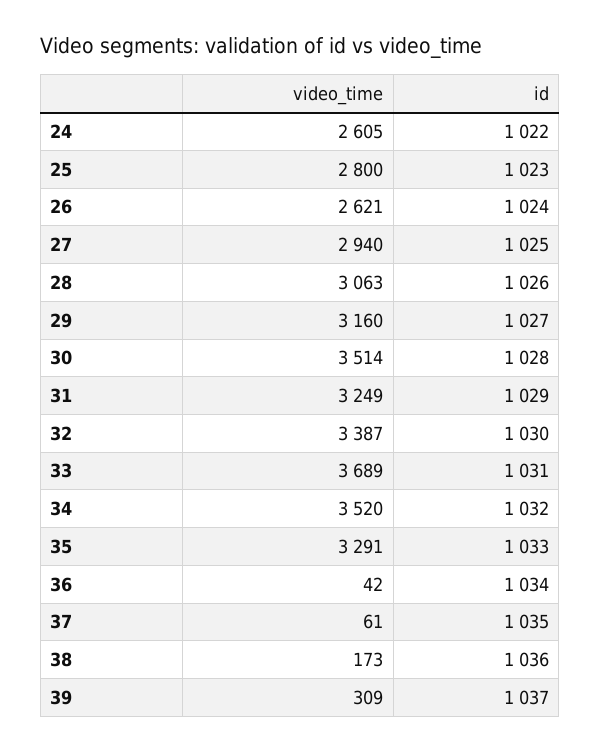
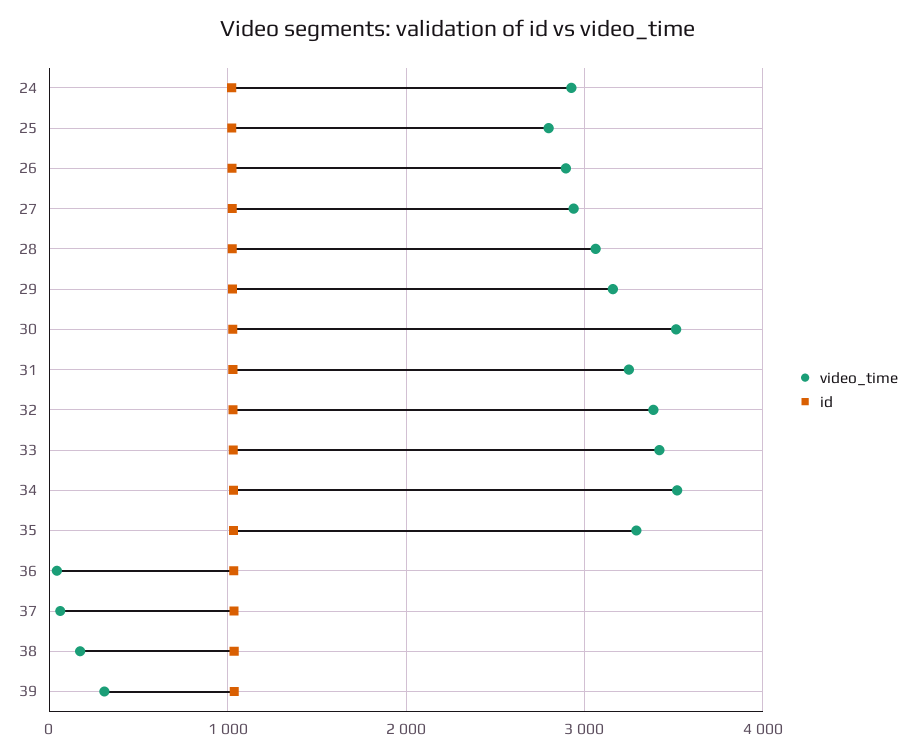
  {
    "video_time": {
-     "24": 2605,
+     "24": 2900,
      "25": 2800,
-     "26": 2621,
+     "26": 2900,
      "27": 2940,
      "28": 3063,
      "29": 3160,
      "30": 3514,
      "31": 3249,
      "32": 3387,
-     "33": 3689,
+     "33": 3400,
      "34": 3520,
      "35": 3291,
      "36": 42,
      "37": 61,
      "38": 173,
      "39": 309
    },
    "id": {
      "24": 1022,
      "25": 1023,
      "26": 1024,
      "27": 1025,
      "28": 1026,
      "29": 1027,
      "30": 1028,
      "31": 1029,
      "32": 1030,
      "33": 1031,
      "34": 1032,
      "35": 1033,
      "36": 1034,
      "37": 1035,
      "38": 1036,
      "39": 1037
    }
  }

